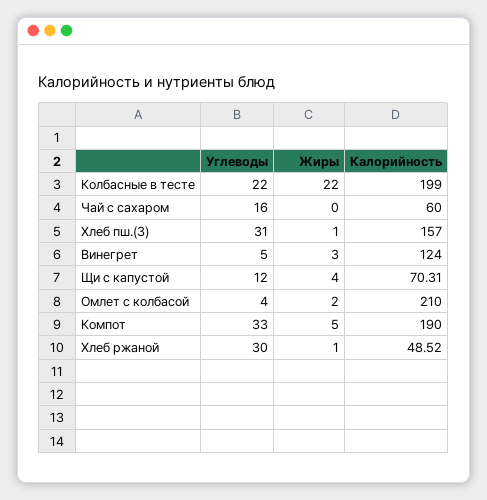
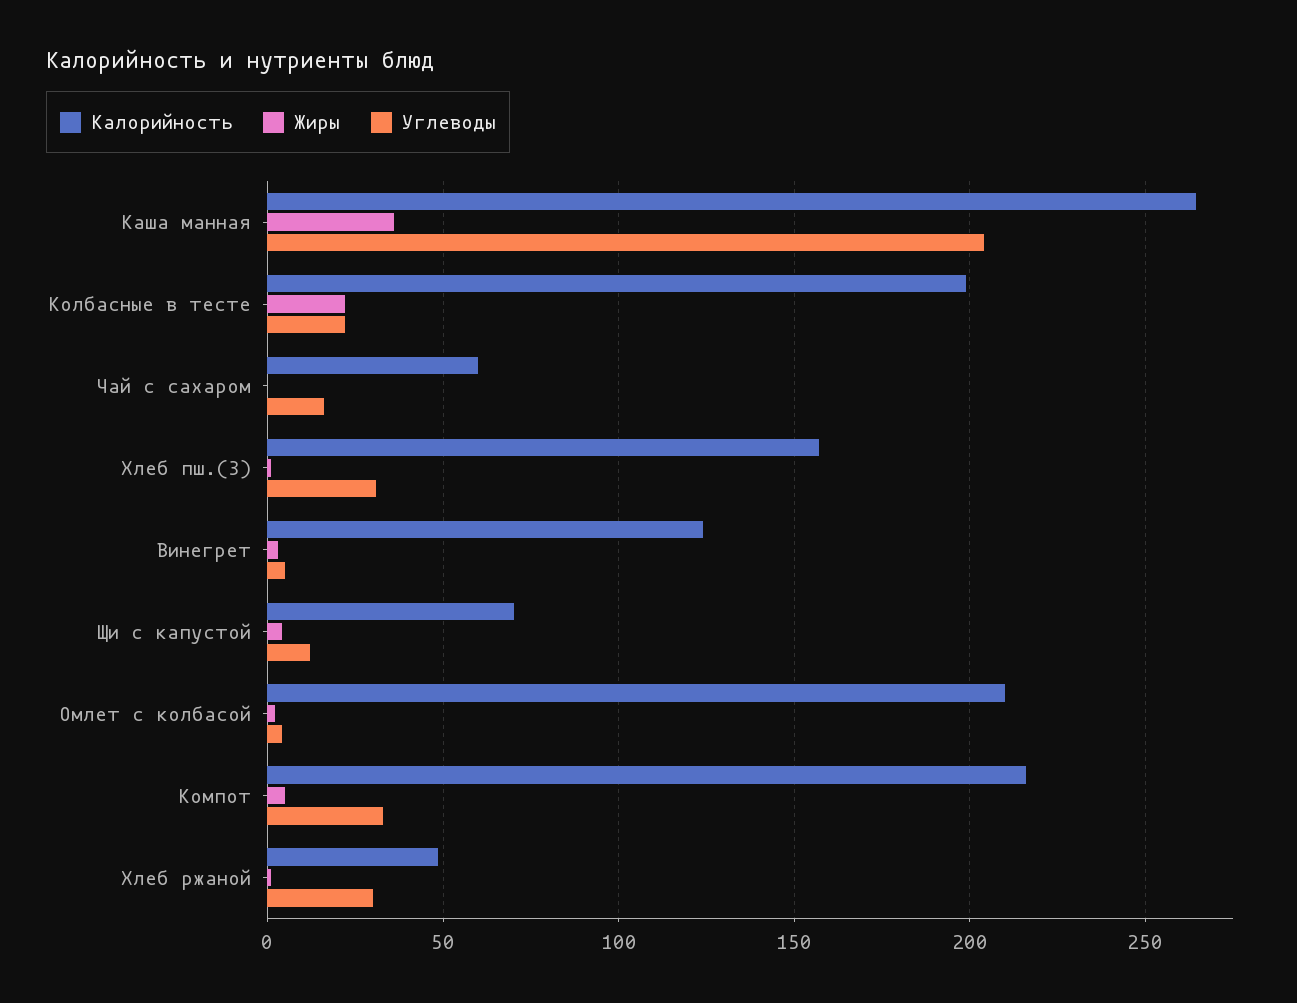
  {
    "Углеводы": {
      "Колбасные в тесте": 22,
      "Чай с сахаром": 16,
      "Хлеб пш.(З)": 31,
      "Винегрет": 5,
      "Щи с капустой": 12,
      "Омлет с колбасой": 4,
      "Компот": 33,
-     "Хлеб ржаной": 30
+     "Хлеб ржаной": 30,
+     "Каша манная": 205
    },
    "Жиры": {
      "Колбасные в тесте": 22,
      "Чай с сахаром": 0,
      "Хлеб пш.(З)": 1,
      "Винегрет": 3,
      "Щи с капустой": 4,
      "Омлет с колбасой": 2,
      "Компот": 5,
-     "Хлеб ржаной": 1
+     "Хлеб ржаной": 1,
+     "Каша манная": 35
    },
    "Калорийность": {
      "Колбасные в тесте": 199,
      "Чай с сахаром": 60,
      "Хлеб пш.(З)": 157,
      "Винегрет": 124,
      "Щи с капустой": 70.31,
      "Омлет с колбасой": 210,
-     "Компот": 190,
+     "Компот": 215,
-     "Хлеб ржаной": 48.52
+     "Хлеб ржаной": 48.52,
+     "Каша манная": 265
    }
  }

